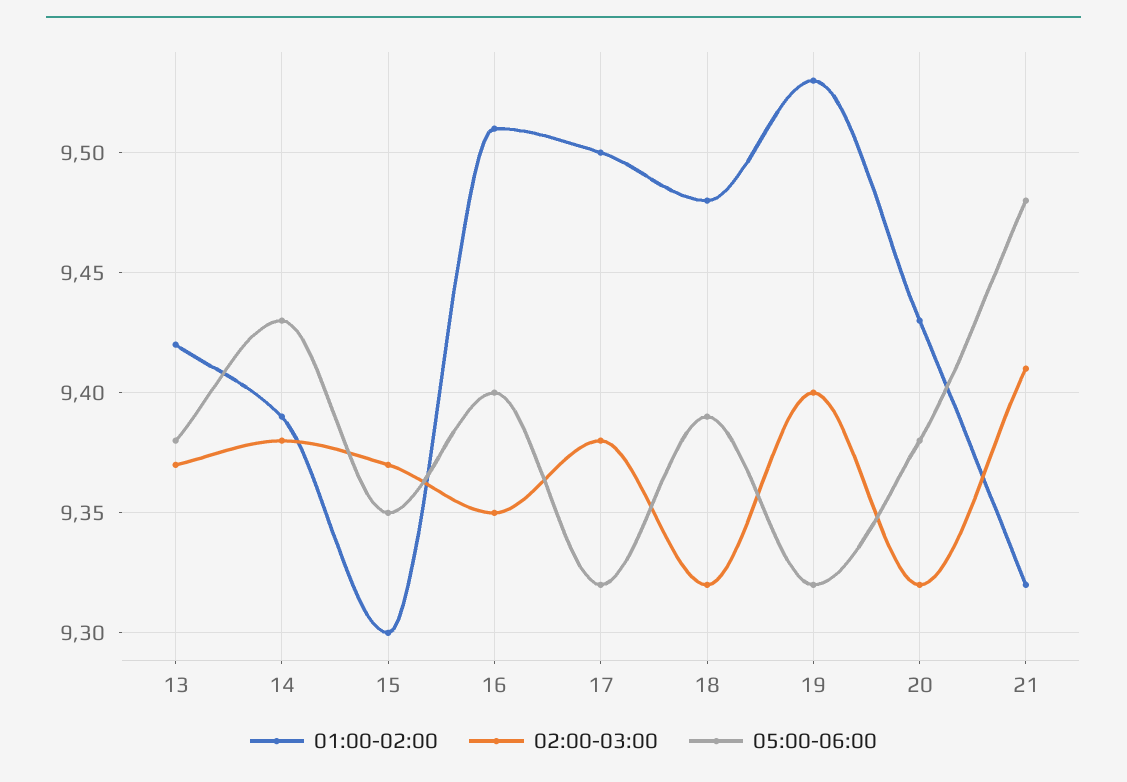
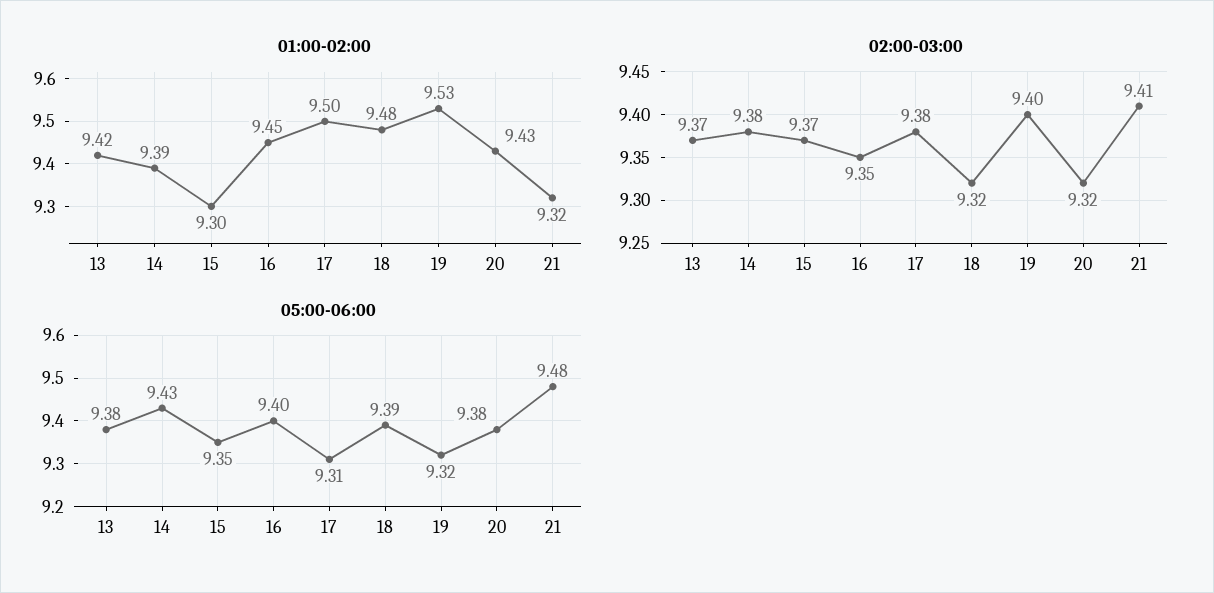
  {
    "01:00-02:00": {
      "13": 9.42,
      "14": 9.39,
      "15": 9.3,
-     "16": 9.51,
+     "16": 9.45,
      "17": 9.5,
      "18": 9.48,
      "19": 9.53,
      "20": 9.43,
      "21": 9.32
    },
    "02:00-03:00": {
      "13": 9.37,
      "14": 9.38,
      "15": 9.37,
      "16": 9.35,
      "17": 9.38,
      "18": 9.32,
      "19": 9.4,
      "20": 9.32,
      "21": 9.41
    },
    "05:00-06:00": {
      "13": 9.38,
      "14": 9.43,
      "15": 9.35,
      "16": 9.4,
-     "17": 9.32,
+     "17": 9.31,
      "18": 9.39,
      "19": 9.32,
      "20": 9.38,
      "21": 9.48
    }
  }

